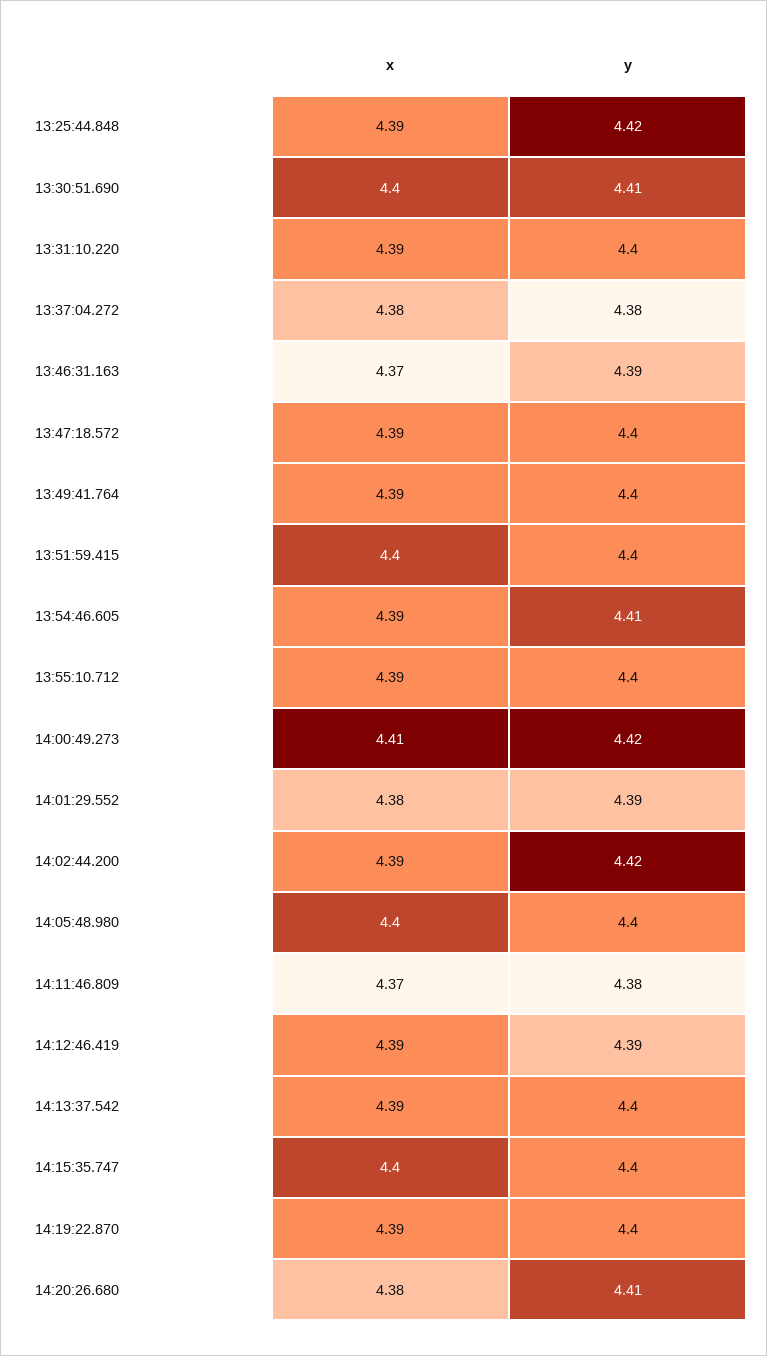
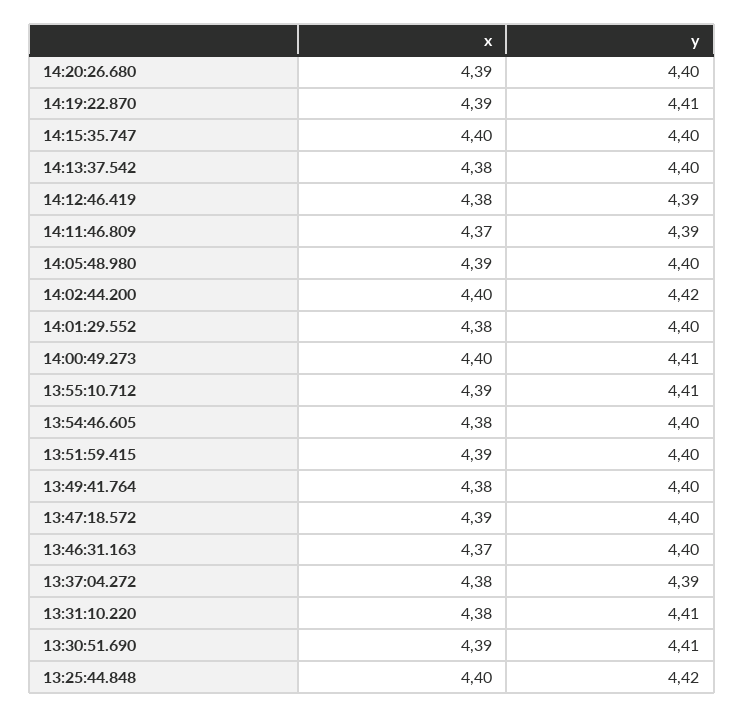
  {
    "x": {
-     "13:25:44.848": 4.39,
+     "13:25:44.848": 4.4,
-     "13:30:51.690": 4.4,
+     "13:30:51.690": 4.39,
-     "13:31:10.220": 4.39,
+     "13:31:10.220": 4.38,
      "13:37:04.272": 4.38,
      "13:46:31.163": 4.37,
      "13:47:18.572": 4.39,
-     "13:49:41.764": 4.39,
+     "13:49:41.764": 4.38,
-     "13:51:59.415": 4.4,
+     "13:51:59.415": 4.39,
-     "13:54:46.605": 4.39,
+     "13:54:46.605": 4.38,
      "13:55:10.712": 4.39,
-     "14:00:49.273": 4.41,
+     "14:00:49.273": 4.4,
      "14:01:29.552": 4.38,
-     "14:02:44.200": 4.39,
+     "14:02:44.200": 4.4,
-     "14:05:48.980": 4.4,
+     "14:05:48.980": 4.39,
      "14:11:46.809": 4.37,
-     "14:12:46.419": 4.39,
+     "14:12:46.419": 4.38,
-     "14:13:37.542": 4.39,
+     "14:13:37.542": 4.38,
      "14:15:35.747": 4.4,
      "14:19:22.870": 4.39,
-     "14:20:26.680": 4.38
+     "14:20:26.680": 4.39
    },
    "y": {
      "13:25:44.848": 4.42,
      "13:30:51.690": 4.41,
-     "13:31:10.220": 4.4,
+     "13:31:10.220": 4.41,
-     "13:37:04.272": 4.38,
+     "13:37:04.272": 4.39,
-     "13:46:31.163": 4.39,
+     "13:46:31.163": 4.4,
      "13:47:18.572": 4.4,
      "13:49:41.764": 4.4,
      "13:51:59.415": 4.4,
-     "13:54:46.605": 4.41,
+     "13:54:46.605": 4.4,
-     "13:55:10.712": 4.4,
+     "13:55:10.712": 4.41,
-     "14:00:49.273": 4.42,
+     "14:00:49.273": 4.41,
-     "14:01:29.552": 4.39,
+     "14:01:29.552": 4.4,
      "14:02:44.200": 4.42,
      "14:05:48.980": 4.4,
-     "14:11:46.809": 4.38,
+     "14:11:46.809": 4.39,
      "14:12:46.419": 4.39,
      "14:13:37.542": 4.4,
      "14:15:35.747": 4.4,
-     "14:19:22.870": 4.4,
+     "14:19:22.870": 4.41,
-     "14:20:26.680": 4.41
+     "14:20:26.680": 4.4
    }
  }

